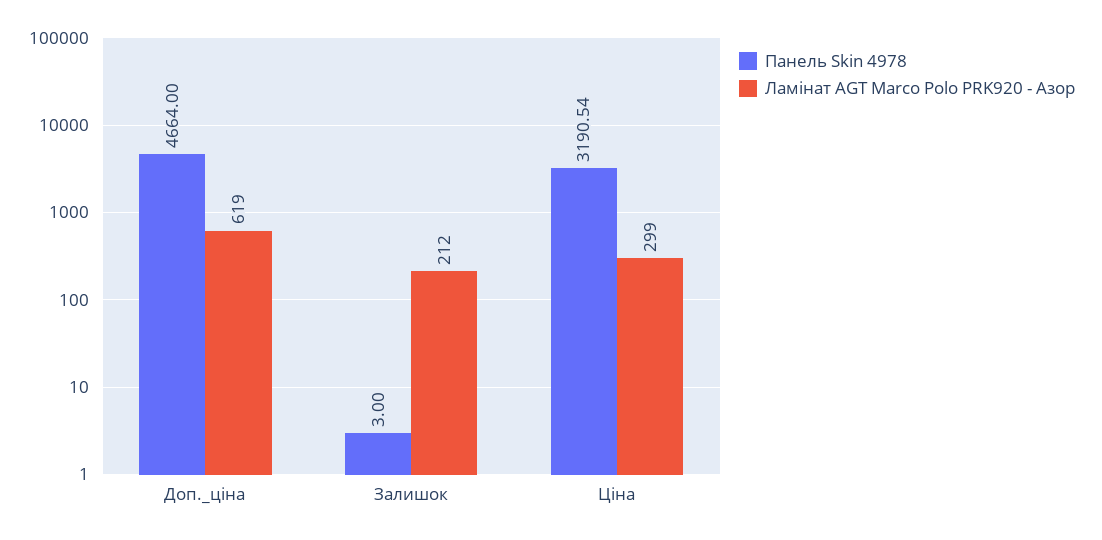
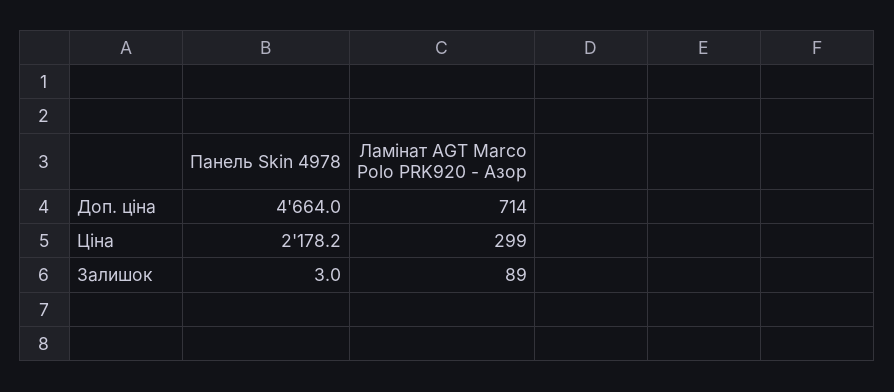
  {
    "Панель Skin 4978": {
      "Доп._ціна": 4664,
      "Залишок": 3,
-     "Ціна": 3190.54
+     "Ціна": 2178.2
    },
    "Ламінат AGT Marco Polo PRK920 - Азор": {
-     "Доп._ціна": 619,
+     "Доп._ціна": 714,
-     "Залишок": 212,
+     "Залишок": 89,
      "Ціна": 299
    }
  }

